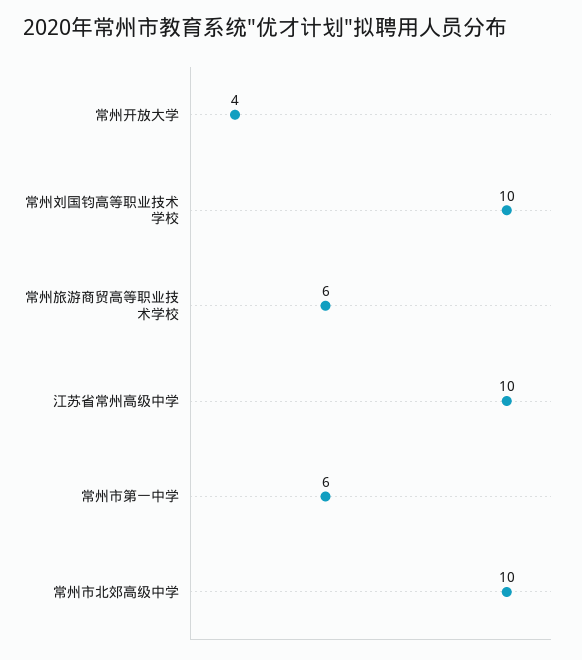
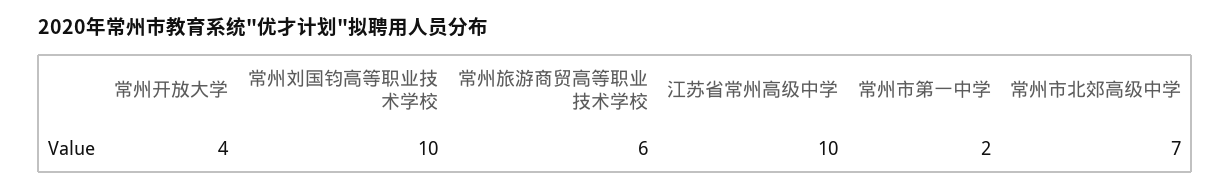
  {
    "常州开放大学": 4,
    "常州刘国钧高等职业技术学校": 10,
    "常州旅游商贸高等职业技术学校": 6,
    "江苏省常州高级中学": 10,
-   "常州市第一中学": 6,
+   "常州市第一中学": 2,
-   "常州市北郊高级中学": 10
+   "常州市北郊高级中学": 7
  }

